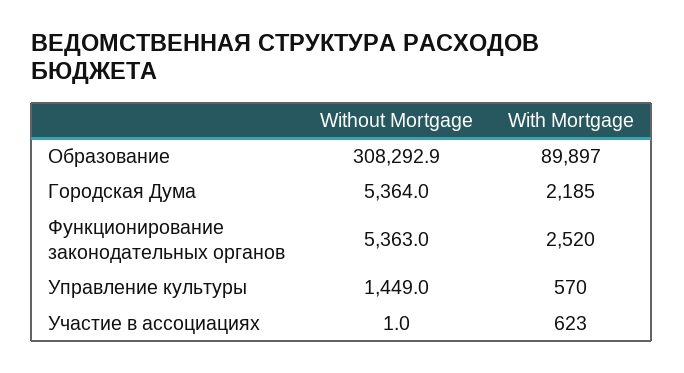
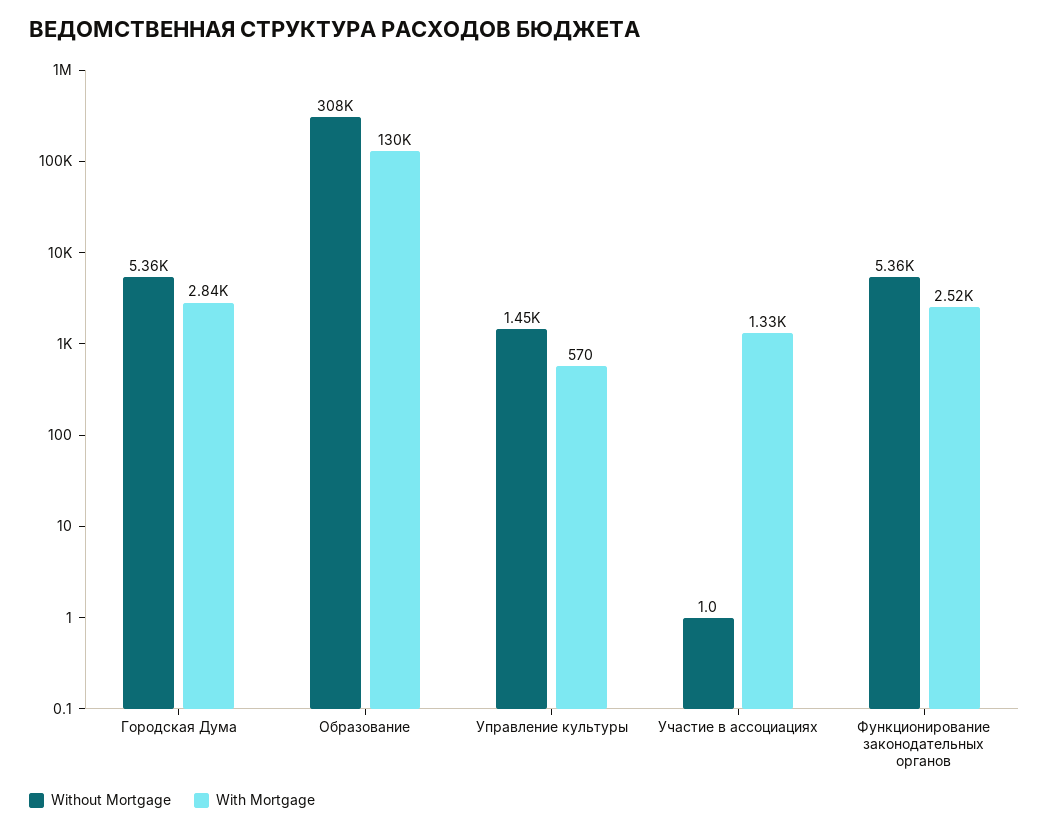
  {
    "Without Mortgage": {
      "Образование": 308292.9,
      "Городская Дума": 5364,
      "Функционирование законодательных органов": 5363,
      "Управление культуры": 1449,
      "Участие в ассоциациях": 1
    },
    "With Mortgage": {
-     "Образование": 89897,
+     "Образование": 130000,
-     "Городская Дума": 2185,
+     "Городская Дума": 2840,
      "Функционирование законодательных органов": 2520,
      "Управление культуры": 570,
-     "Участие в ассоциациях": 623
+     "Участие в ассоциациях": 1330
    }
  }

